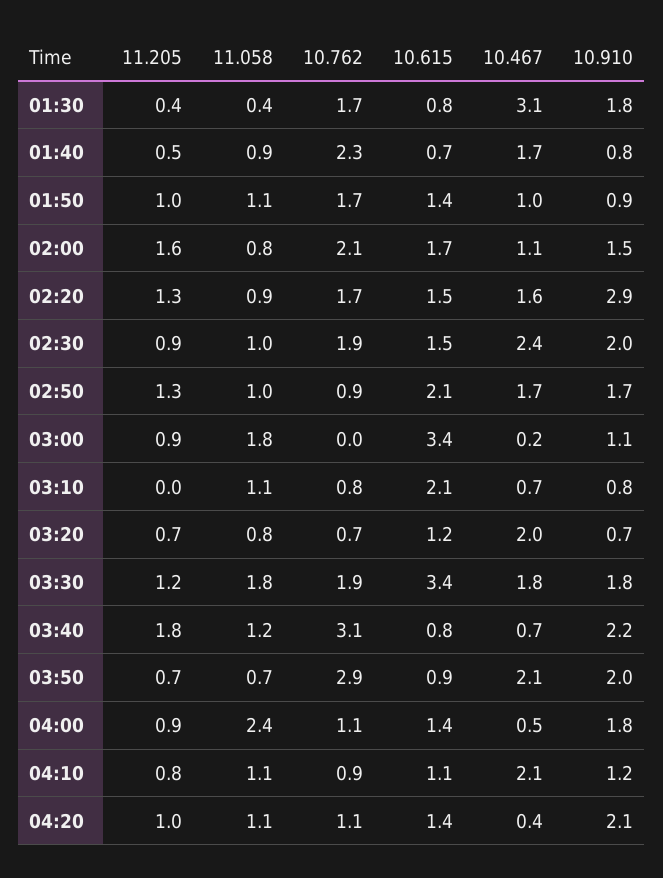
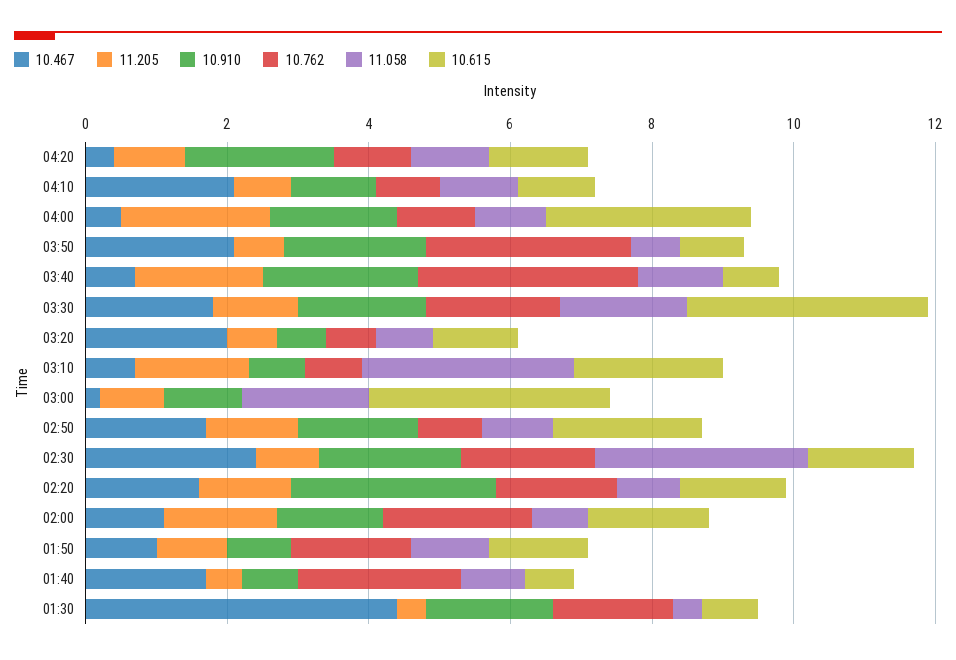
  {
    "11.205": {
      "01:30": 0.4,
      "01:40": 0.5,
      "01:50": 1,
      "02:00": 1.6,
      "02:20": 1.3,
      "02:30": 0.9,
      "02:50": 1.3,
      "03:00": 0.9,
-     "03:10": 0,
+     "03:10": 1.5,
      "03:20": 0.7,
      "03:30": 1.2,
      "03:40": 1.8,
      "03:50": 0.7,
-     "04:00": 0.9,
+     "04:00": 2,
      "04:10": 0.8,
      "04:20": 1
    },
    "11.058": {
      "01:30": 0.4,
      "01:40": 0.9,
      "01:50": 1.1,
      "02:00": 0.8,
      "02:20": 0.9,
-     "02:30": 1,
+     "02:30": 3,
      "02:50": 1,
      "03:00": 1.8,
-     "03:10": 1.1,
+     "03:10": 3,
      "03:20": 0.8,
      "03:30": 1.8,
      "03:40": 1.2,
      "03:50": 0.7,
-     "04:00": 2.4,
+     "04:00": 1,
      "04:10": 1.1,
      "04:20": 1.1
    },
    "10.762": {
      "01:30": 1.7,
      "01:40": 2.3,
      "01:50": 1.7,
      "02:00": 2.1,
      "02:20": 1.7,
      "02:30": 1.9,
      "02:50": 0.9,
      "03:00": 0,
      "03:10": 0.8,
      "03:20": 0.7,
      "03:30": 1.9,
      "03:40": 3.1,
      "03:50": 2.9,
      "04:00": 1.1,
      "04:10": 0.9,
      "04:20": 1.1
    },
    "10.615": {
      "01:30": 0.8,
      "01:40": 0.7,
      "01:50": 1.4,
      "02:00": 1.7,
      "02:20": 1.5,
      "02:30": 1.5,
      "02:50": 2.1,
      "03:00": 3.4,
      "03:10": 2.1,
      "03:20": 1.2,
      "03:30": 3.4,
      "03:40": 0.8,
      "03:50": 0.9,
-     "04:00": 1.4,
+     "04:00": 3,
      "04:10": 1.1,
      "04:20": 1.4
    },
    "10.467": {
-     "01:30": 3.1,
+     "01:30": 4.5,
      "01:40": 1.7,
      "01:50": 1,
      "02:00": 1.1,
      "02:20": 1.6,
      "02:30": 2.4,
      "02:50": 1.7,
      "03:00": 0.2,
      "03:10": 0.7,
      "03:20": 2,
      "03:30": 1.8,
      "03:40": 0.7,
      "03:50": 2.1,
      "04:00": 0.5,
      "04:10": 2.1,
      "04:20": 0.4
    },
    "10.910": {
      "01:30": 1.8,
      "01:40": 0.8,
      "01:50": 0.9,
      "02:00": 1.5,
      "02:20": 2.9,
      "02:30": 2,
      "02:50": 1.7,
      "03:00": 1.1,
      "03:10": 0.8,
      "03:20": 0.7,
      "03:30": 1.8,
      "03:40": 2.2,
      "03:50": 2,
      "04:00": 1.8,
      "04:10": 1.2,
      "04:20": 2.1
    }
  }

